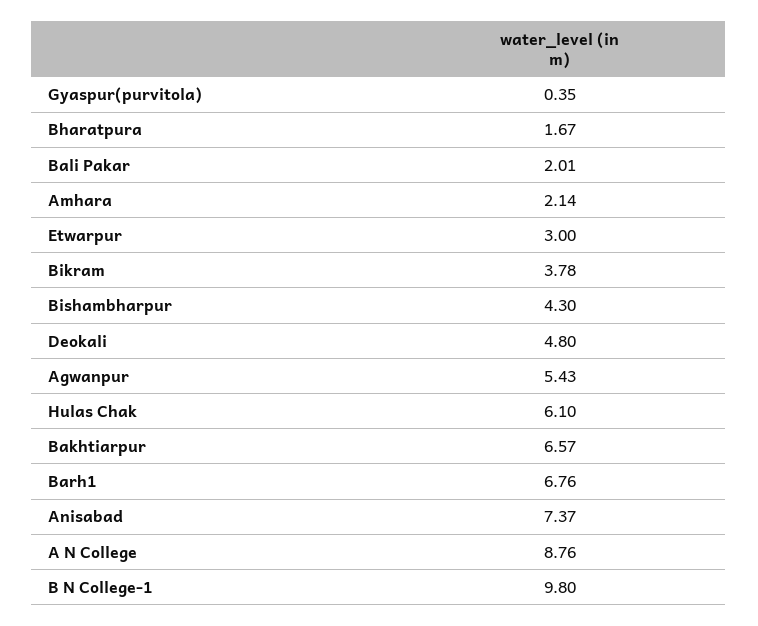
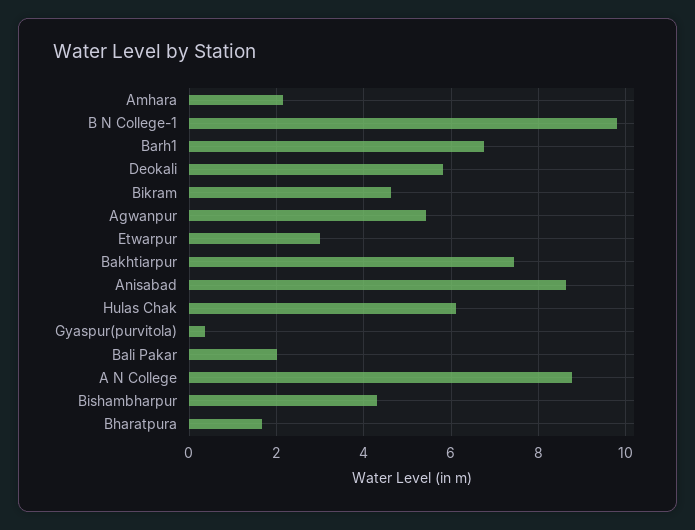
  {
    "Gyaspur(purvitola)": 0.35,
    "Bharatpura": 1.67,
    "Bali Pakar": 2.01,
    "Amhara": 2.14,
    "Etwarpur": 3,
-   "Bikram": 3.78,
+   "Bikram": 4.6,
    "Bishambharpur": 4.3,
-   "Deokali": 4.8,
+   "Deokali": 5.8,
    "Agwanpur": 5.43,
    "Hulas Chak": 6.1,
-   "Bakhtiarpur": 6.57,
+   "Bakhtiarpur": 7.4,
    "Barh1": 6.76,
-   "Anisabad": 7.37,
+   "Anisabad": 8.6,
    "A N College": 8.76,
    "B N College-1": 9.8
  }

